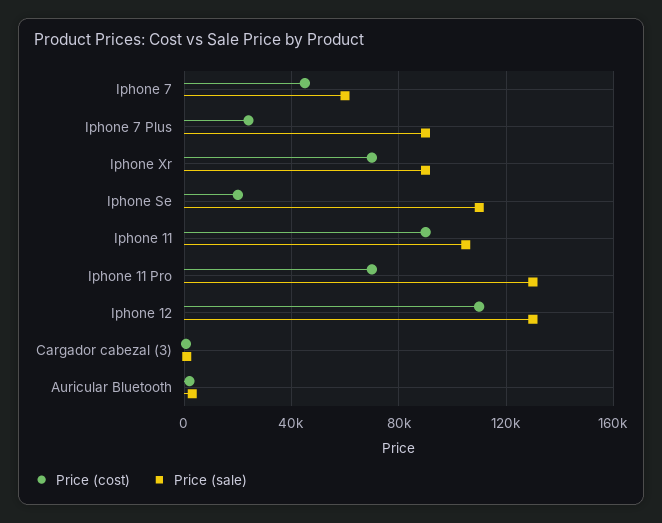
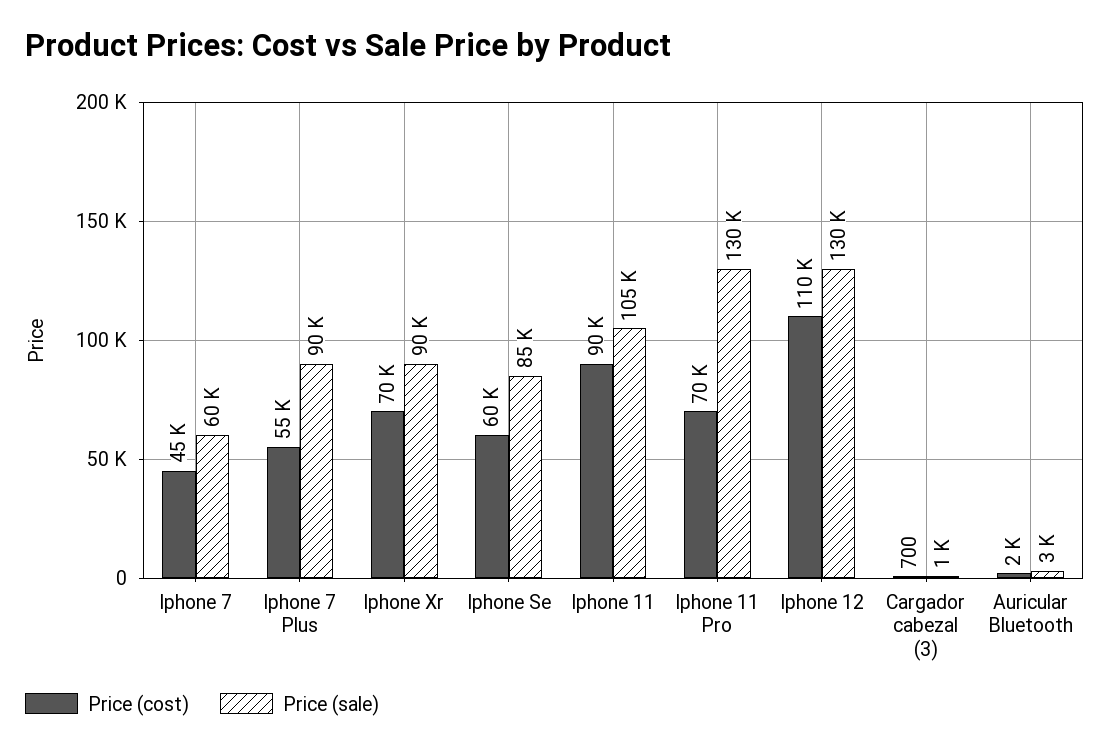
  {
    "Price (cost)": {
      "Iphone 7": 45000,
-     "Iphone 7 Plus": 25000,
+     "Iphone 7 Plus": 55000,
      "Iphone Xr": 70000,
-     "Iphone Se": 20000,
+     "Iphone Se": 60000,
      "Iphone 11": 90000,
      "Iphone 11 Pro": 70000,
      "Iphone 12": 110000,
      "Cargador cabezal (3)": 700,
      "Auricular Bluetooth": 2000
    },
    "Price (sale)": {
      "Iphone 7": 60000,
      "Iphone 7 Plus": 90000,
      "Iphone Xr": 90000,
-     "Iphone Se": 110000,
+     "Iphone Se": 85000,
      "Iphone 11": 105000,
      "Iphone 11 Pro": 130000,
      "Iphone 12": 130000,
      "Cargador cabezal (3)": 1000,
      "Auricular Bluetooth": 3000
    }
  }

